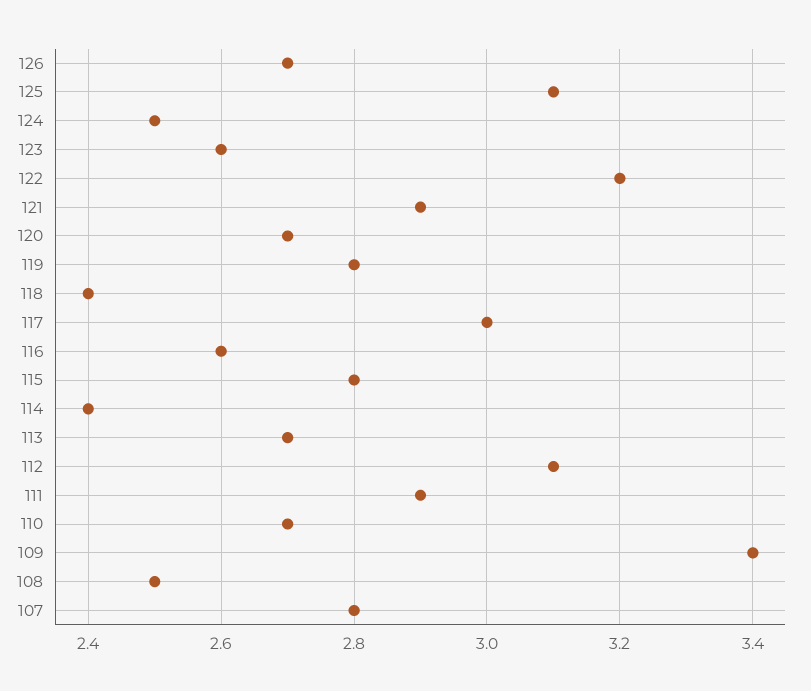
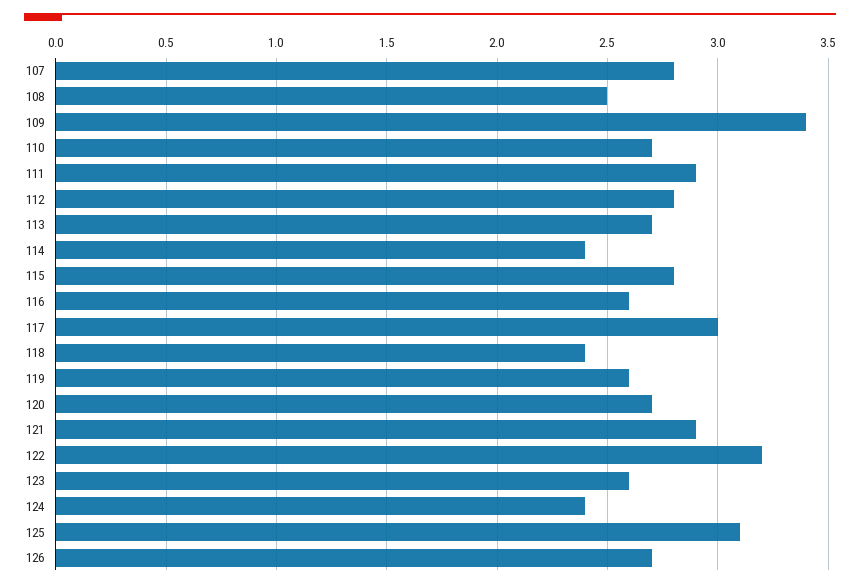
  {
    "126": 2.7,
    "125": 3.1,
-   "124": 2.5,
+   "124": 2.4,
    "123": 2.6,
    "122": 3.2,
    "121": 2.9,
    "120": 2.7,
-   "119": 2.8,
+   "119": 2.6,
    "118": 2.4,
    "117": 3,
    "116": 2.6,
    "115": 2.8,
    "114": 2.4,
    "113": 2.7,
-   "112": 3.1,
+   "112": 2.8,
    "111": 2.9,
    "110": 2.7,
    "109": 3.4,
    "108": 2.5,
    "107": 2.8
  }

